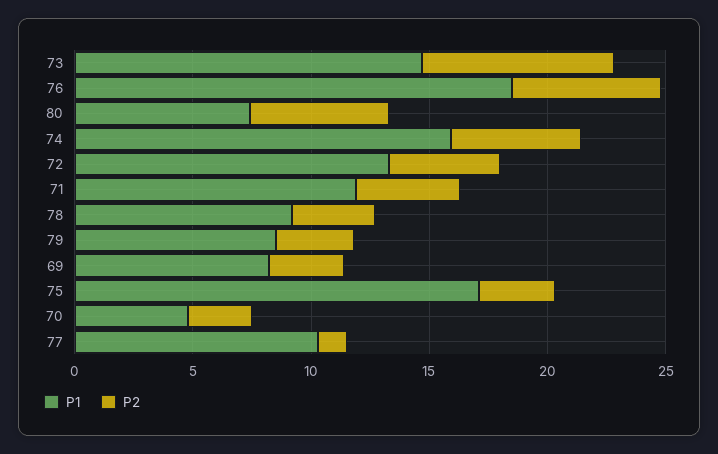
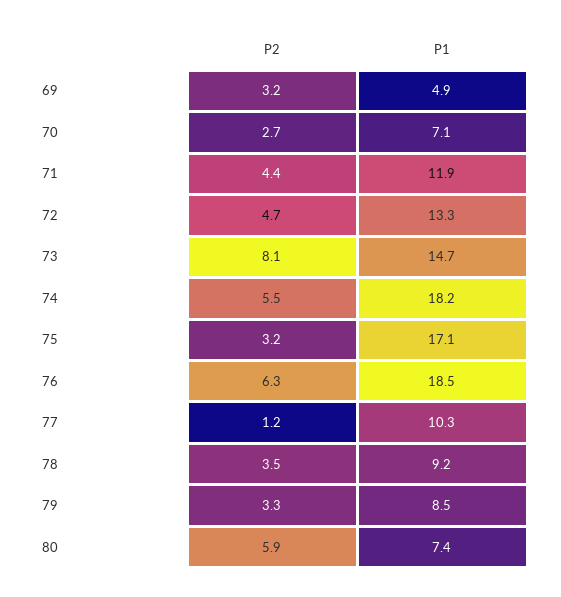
  {
    "P1": {
      "73": 14.7,
      "76": 18.5,
      "80": 7.4,
-     "74": 16,
+     "74": 18.2,
      "72": 13.3,
      "71": 11.9,
      "78": 9.2,
      "79": 8.5,
-     "69": 8,
+     "69": 4.9,
      "75": 17.1,
-     "70": 5,
+     "70": 7.1,
      "77": 10.3
    },
    "P2": {
      "73": 8.1,
      "76": 6.3,
      "80": 5.9,
      "74": 5.5,
      "72": 4.7,
      "71": 4.4,
      "78": 3.5,
      "79": 3.3,
      "69": 3.2,
      "75": 3.2,
      "70": 2.7,
      "77": 1.2
    }
  }

